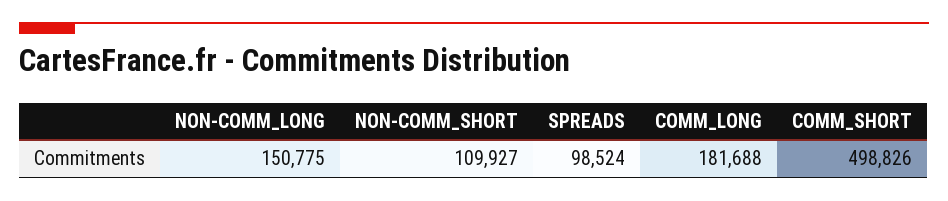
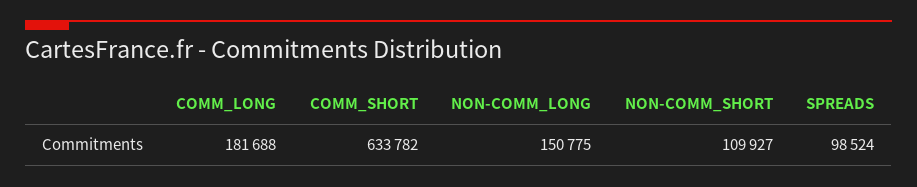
  {
    "NON-COMM_LONG": 150775,
    "NON-COMM_SHORT": 109927,
    "SPREADS": 98524,
    "COMM_LONG": 181688,
-   "COMM_SHORT": 498826
+   "COMM_SHORT": 633782
  }

